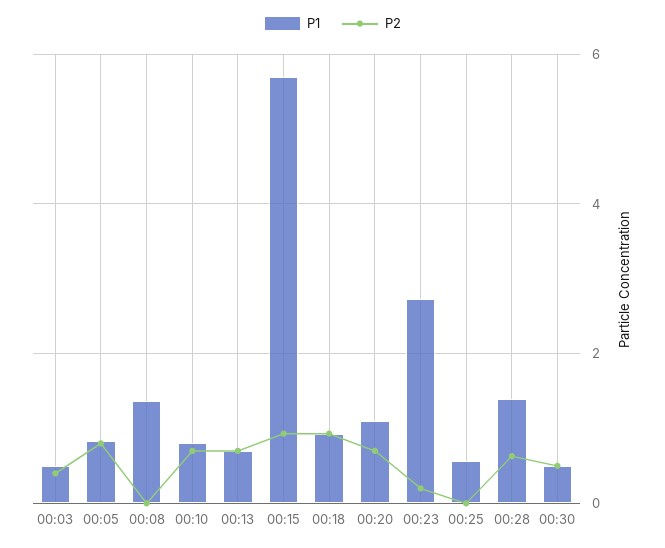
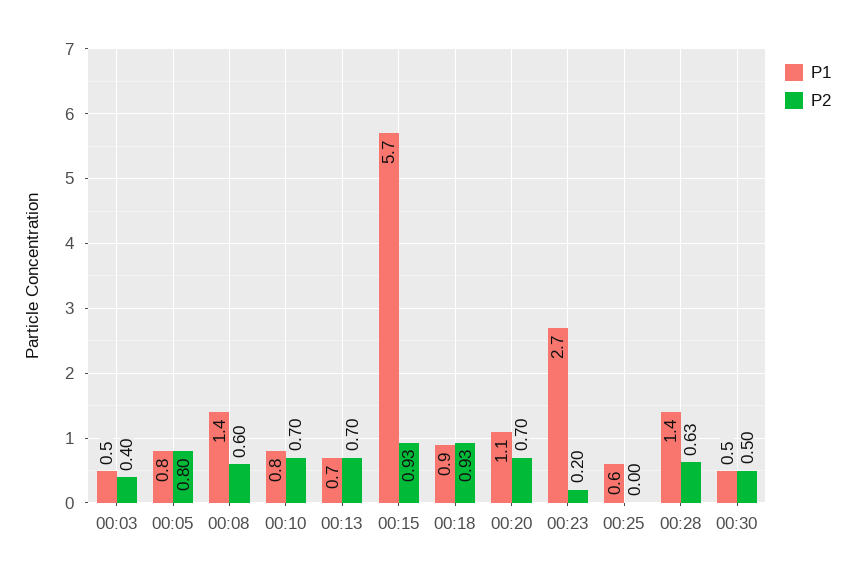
  {
    "P1": {
      "00:03": 0.5,
      "00:05": 0.8,
      "00:08": 1.4,
      "00:10": 0.8,
      "00:13": 0.7,
      "00:15": 5.7,
      "00:18": 0.9,
      "00:20": 1.1,
      "00:23": 2.7,
      "00:25": 0.6,
      "00:28": 1.4,
      "00:30": 0.5
    },
    "P2": {
      "00:03": 0.4,
      "00:05": 0.8,
-     "00:08": 0,
+     "00:08": 0.6,
      "00:10": 0.7,
      "00:13": 0.7,
      "00:15": 0.93,
      "00:18": 0.93,
      "00:20": 0.7,
      "00:23": 0.2,
      "00:25": 0,
      "00:28": 0.63,
      "00:30": 0.5
    }
  }

